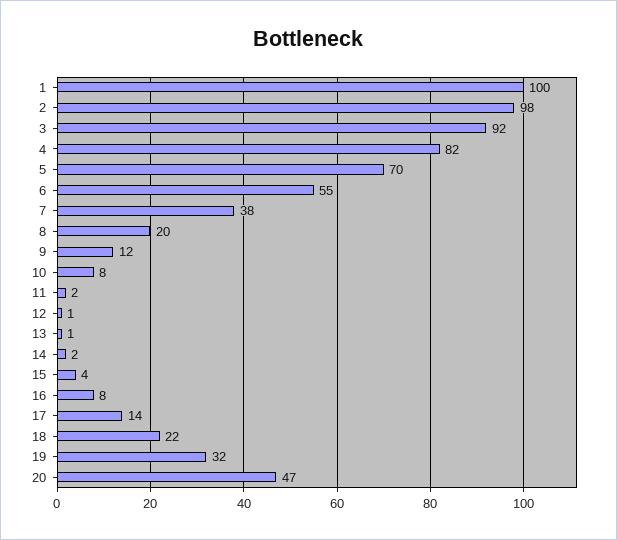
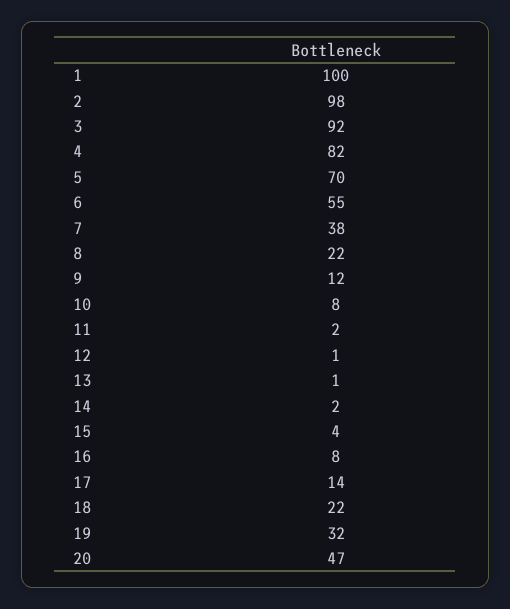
  {
    "1": 100,
    "2": 98,
    "3": 92,
    "4": 82,
    "5": 70,
    "6": 55,
    "7": 38,
-   "8": 20,
+   "8": 22,
    "9": 12,
    "10": 8,
    "11": 2,
    "12": 1,
    "13": 1,
    "14": 2,
    "15": 4,
    "16": 8,
    "17": 14,
    "18": 22,
    "19": 32,
    "20": 47
  }

